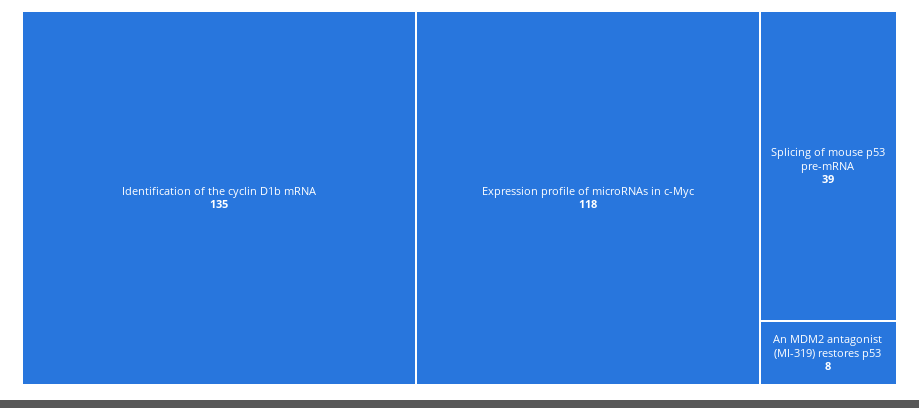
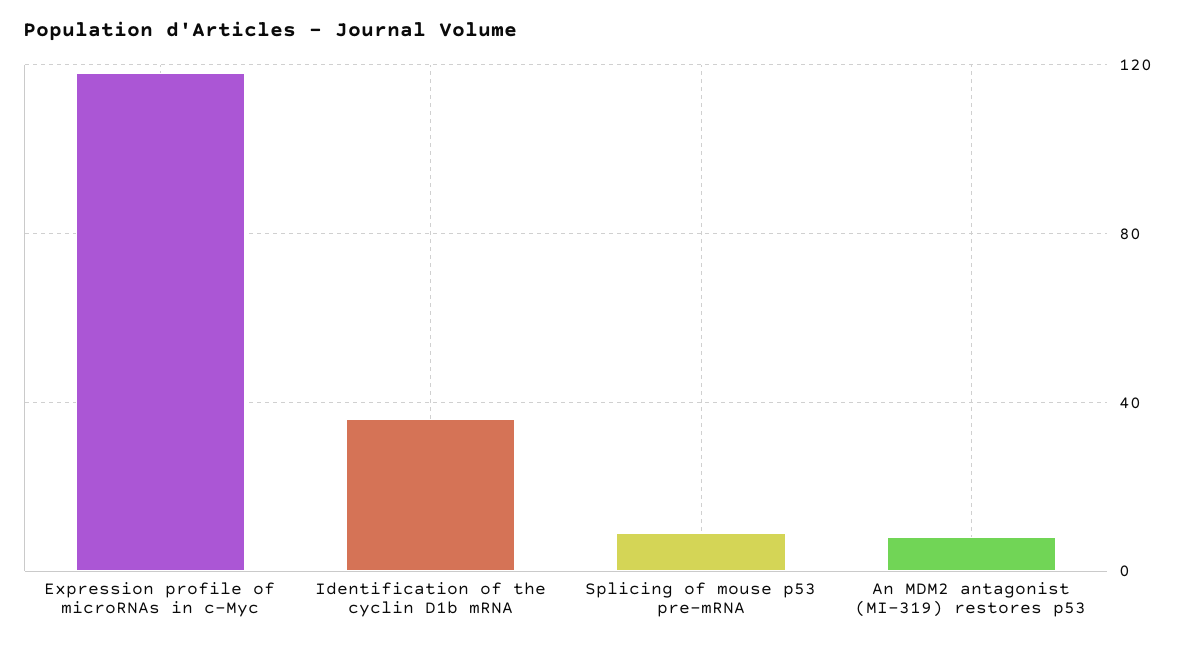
  {
-   "Identification of the cyclin D1b mRNA": 135,
+   "Identification of the cyclin D1b mRNA": 35,
    "Expression profile of microRNAs in c-Myc": 118,
-   "Splicing of mouse p53 pre-mRNA": 39,
+   "Splicing of mouse p53 pre-mRNA": 10,
    "An MDM2 antagonist (MI-319) restores p53": 8
  }

